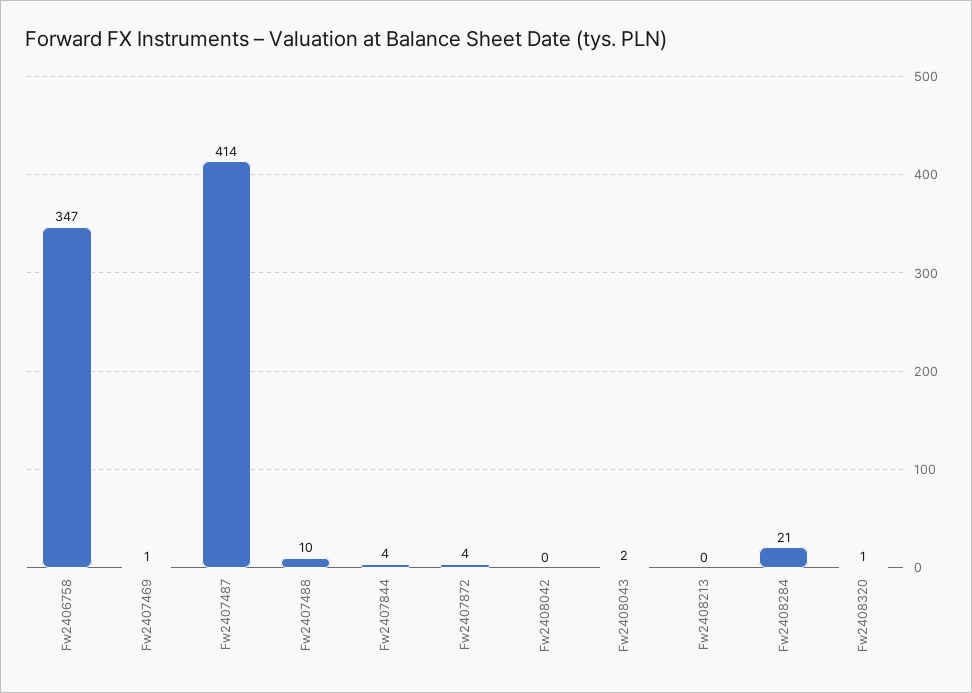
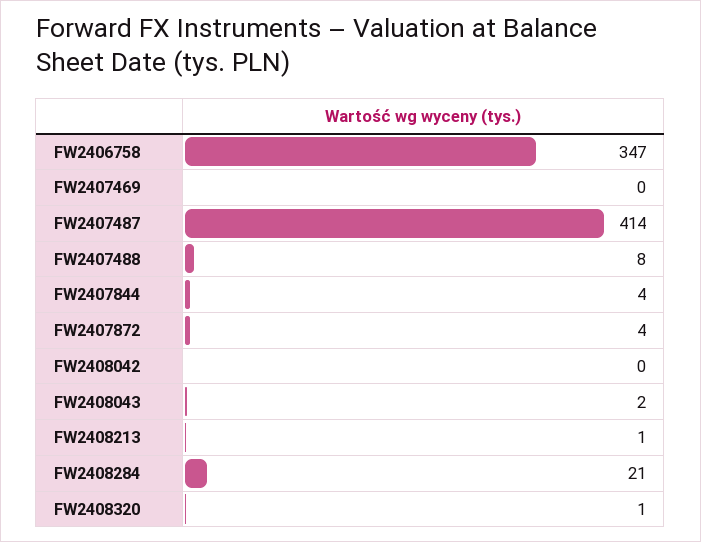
  {
    "Fw2406758": 347,
-   "Fw2407469": 1,
+   "Fw2407469": 0,
    "Fw2407487": 414,
-   "Fw2407488": 10,
+   "Fw2407488": 8,
    "Fw2407844": 4,
    "Fw2407872": 4,
    "Fw2408042": 0,
    "Fw2408043": 2,
-   "Fw2408213": 0,
+   "Fw2408213": 1,
    "Fw2408284": 21,
    "Fw2408320": 1
  }

